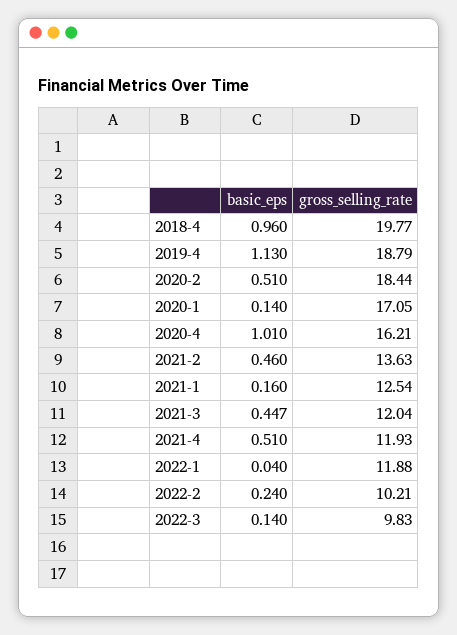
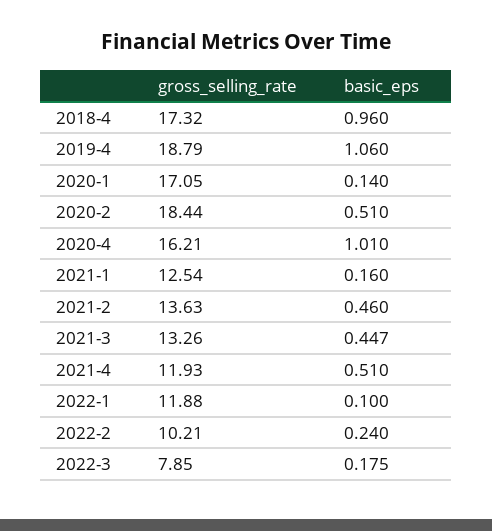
  {
    "basic_eps": {
      "2018-4": 0.96,
-     "2019-4": 1.13,
+     "2019-4": 1.06,
      "2020-2": 0.51,
      "2020-1": 0.14,
      "2020-4": 1.01,
      "2021-2": 0.46,
      "2021-1": 0.16,
      "2021-3": 0.447,
      "2021-4": 0.51,
-     "2022-1": 0.04,
+     "2022-1": 0.1,
      "2022-2": 0.24,
-     "2022-3": 0.14
+     "2022-3": 0.175
    },
    "gross_selling_rate": {
-     "2018-4": 19.77,
+     "2018-4": 17.32,
      "2019-4": 18.79,
      "2020-2": 18.44,
      "2020-1": 17.05,
      "2020-4": 16.21,
      "2021-2": 13.63,
      "2021-1": 12.54,
-     "2021-3": 12.04,
+     "2021-3": 13.26,
      "2021-4": 11.93,
      "2022-1": 11.88,
      "2022-2": 10.21,
-     "2022-3": 9.83
+     "2022-3": 7.85
    }
  }

